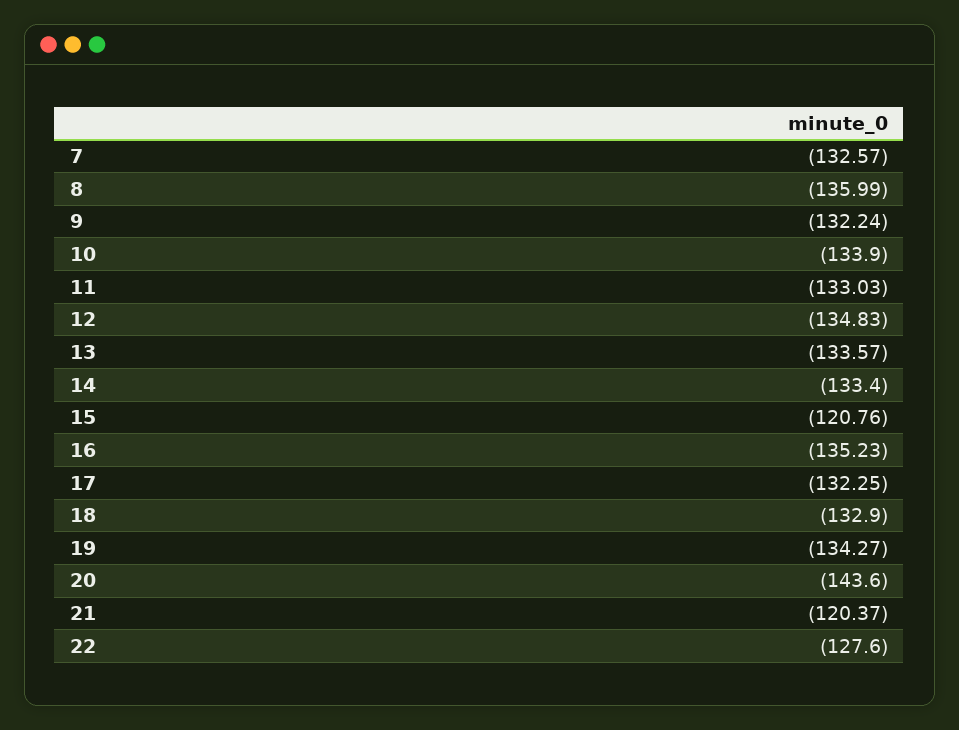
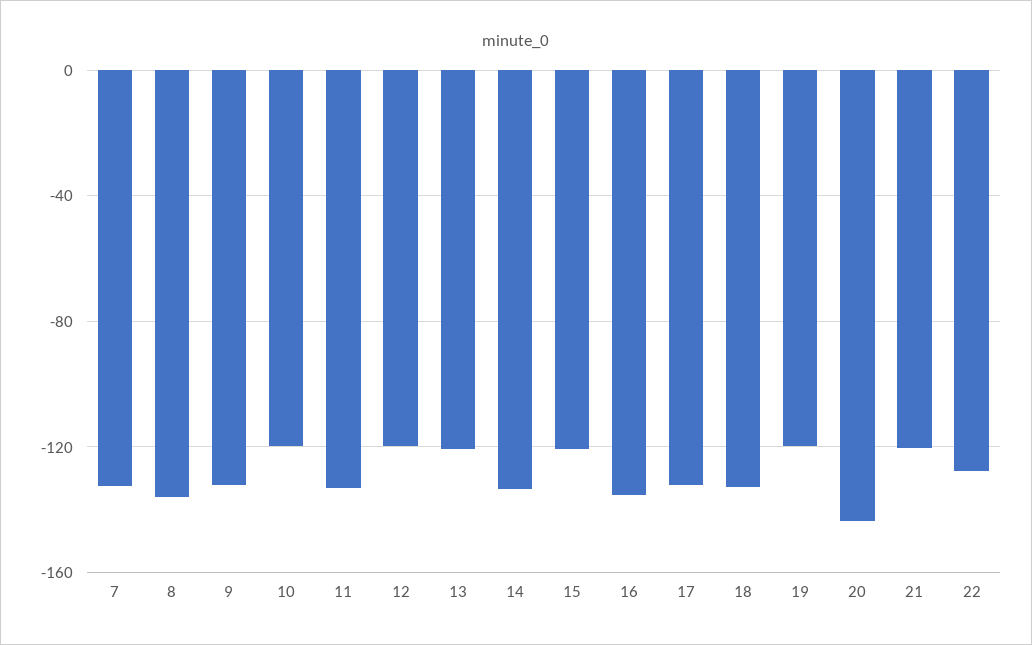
  {
    "7": -132.57,
    "8": -135.99,
    "9": -132.24,
-   "10": -133.9,
+   "10": -120,
    "11": -133.03,
-   "12": -134.83,
+   "12": -120,
-   "13": -133.57,
+   "13": -120,
    "14": -133.4,
    "15": -120.76,
    "16": -135.23,
    "17": -132.25,
    "18": -132.9,
-   "19": -134.27,
+   "19": -120,
    "20": -143.6,
    "21": -120.37,
    "22": -127.6
  }

